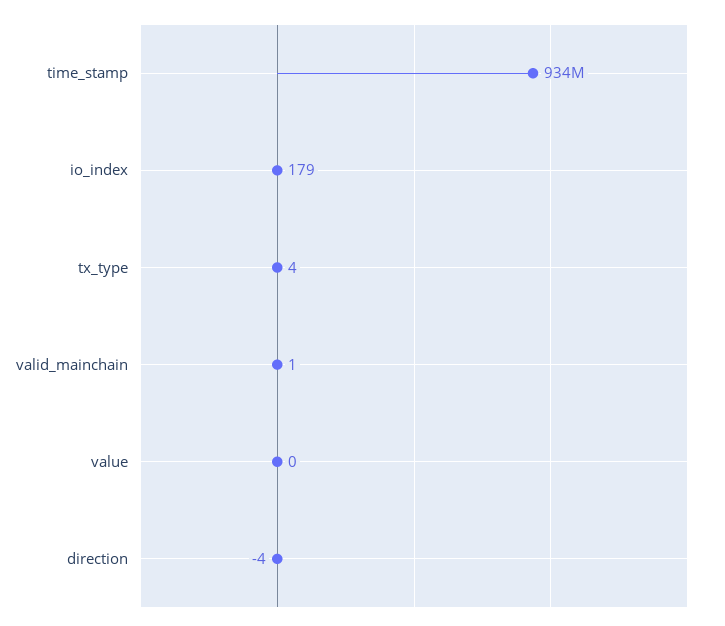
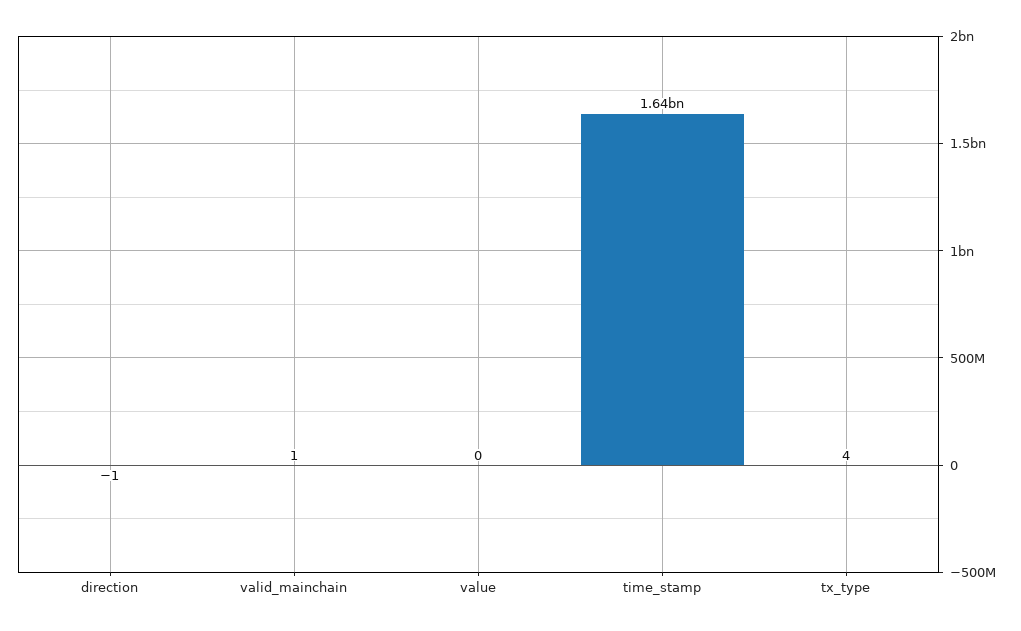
  {
-   "time_stamp": 934000000,
+   "time_stamp": 1640000000,
-   "io_index": 179,
    "tx_type": 4,
    "valid_mainchain": 1,
    "value": 0,
-   "direction": -4
+   "direction": -1
  }

